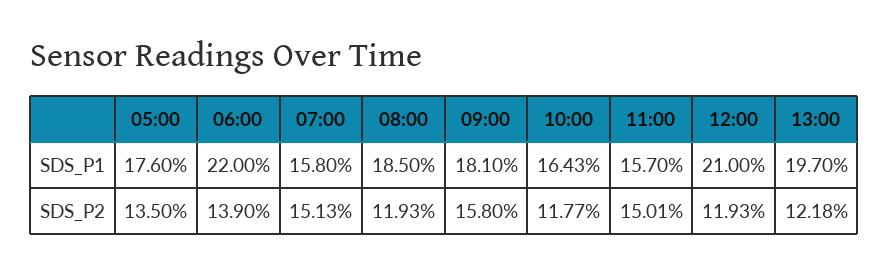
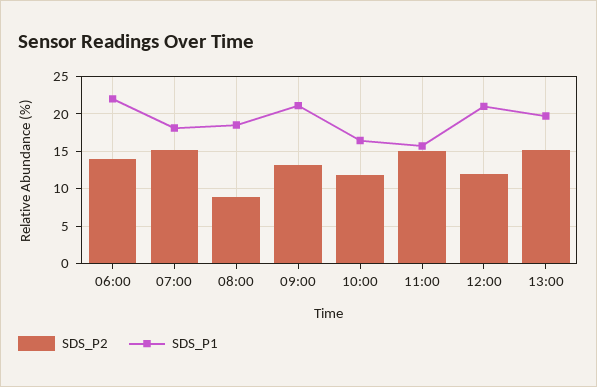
  {
    "SDS_P1": {
-     "05:00": 17.6,
      "06:00": 22,
-     "07:00": 15.8,
+     "07:00": 18,
      "08:00": 18.5,
-     "09:00": 18.1,
+     "09:00": 21,
      "10:00": 16.43,
      "11:00": 15.7,
      "12:00": 21,
      "13:00": 19.7
    },
    "SDS_P2": {
-     "05:00": 13.5,
      "06:00": 13.9,
      "07:00": 15.13,
-     "08:00": 11.93,
+     "08:00": 9,
-     "09:00": 15.8,
+     "09:00": 13,
      "10:00": 11.77,
      "11:00": 15.01,
      "12:00": 11.93,
-     "13:00": 12.18
+     "13:00": 15
    }
  }

